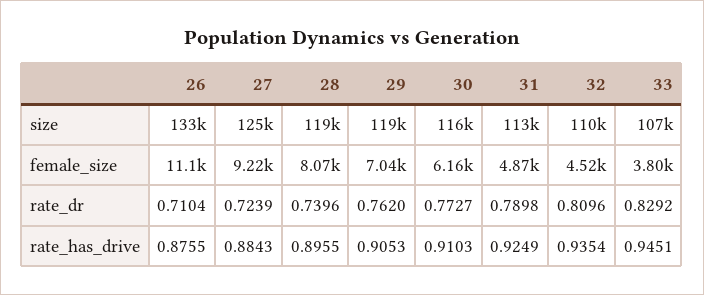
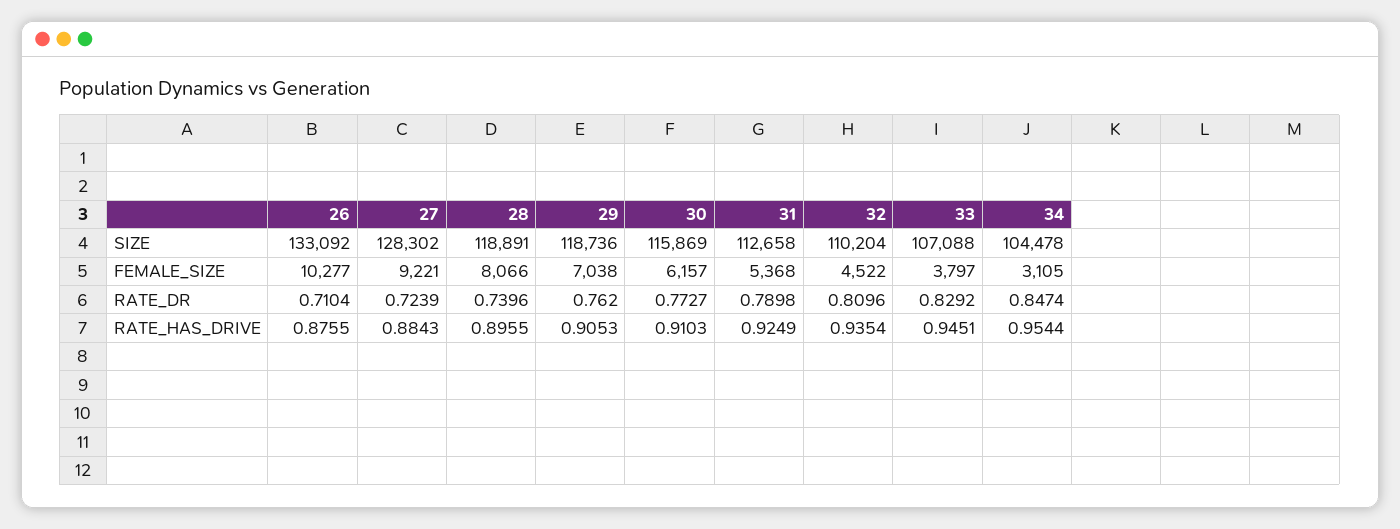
  {
    "26": {
      "size": 133092,
-     "female_size": 11100,
+     "female_size": 10277,
      "rate_dr": 0.7104,
      "rate_has_drive": 0.8755
    },
    "27": {
-     "size": 125000,
+     "size": 128302,
      "female_size": 9221,
      "rate_dr": 0.7239,
      "rate_has_drive": 0.8843
    },
    "28": {
      "size": 118891,
      "female_size": 8066,
      "rate_dr": 0.7396,
      "rate_has_drive": 0.8955
    },
    "29": {
      "size": 118736,
      "female_size": 7038,
      "rate_dr": 0.762,
      "rate_has_drive": 0.9053
    },
    "30": {
      "size": 115869,
      "female_size": 6157,
      "rate_dr": 0.7727,
      "rate_has_drive": 0.9103
    },
    "31": {
      "size": 112658,
-     "female_size": 4870,
+     "female_size": 5368,
      "rate_dr": 0.7898,
      "rate_has_drive": 0.9249
    },
    "32": {
      "size": 110204,
      "female_size": 4522,
      "rate_dr": 0.8096,
      "rate_has_drive": 0.9354
    },
    "33": {
      "size": 107088,
      "female_size": 3797,
      "rate_dr": 0.8292,
      "rate_has_drive": 0.9451
-   }
+   },
+   "34": {
+     "size": 104478,
+     "female_size": 3105,
+     "rate_dr": 0.8474,
+     "rate_has_drive": 0.9544
+   }
  }

